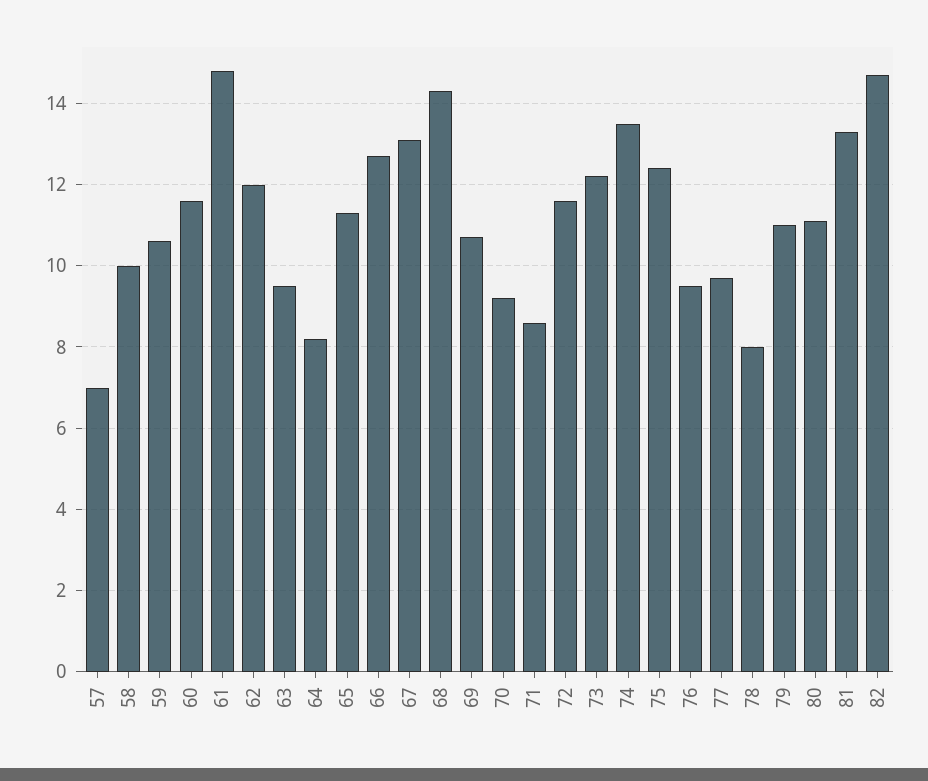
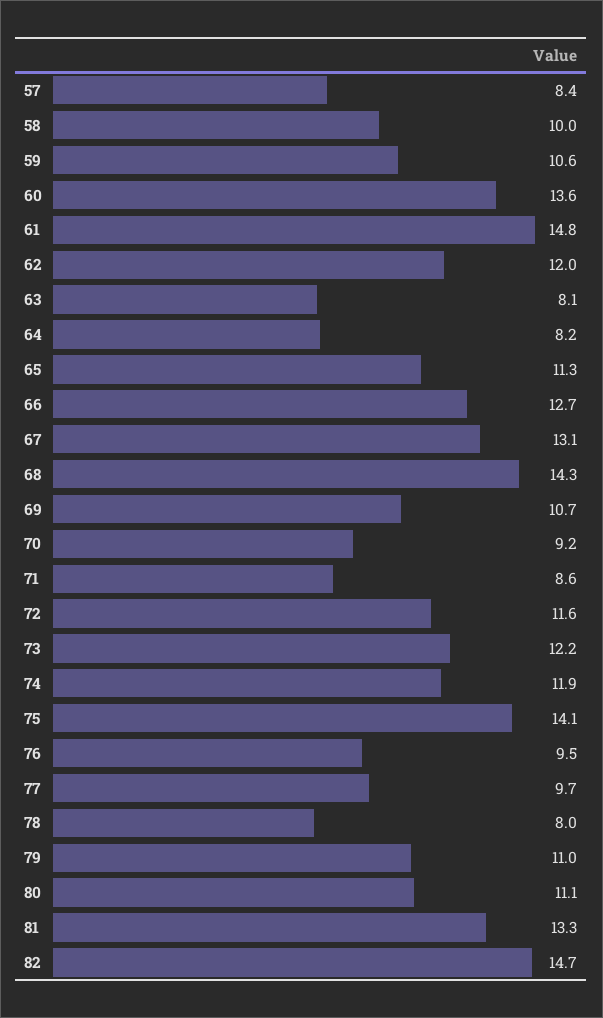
  {
-   "57": 7,
+   "57": 8.4,
    "58": 10,
    "59": 10.6,
-   "60": 11.5,
+   "60": 13.6,
    "61": 14.8,
    "62": 12,
-   "63": 9.5,
+   "63": 8.1,
    "64": 8.2,
    "65": 11.3,
    "66": 12.7,
    "67": 13.1,
    "68": 14.3,
    "69": 10.7,
    "70": 9.2,
    "71": 8.6,
    "72": 11.6,
    "73": 12.2,
-   "74": 13.5,
+   "74": 11.9,
-   "75": 12.5,
+   "75": 14.1,
    "76": 9.5,
    "77": 9.7,
    "78": 8,
    "79": 11,
    "80": 11.1,
    "81": 13.3,
    "82": 14.7
  }

